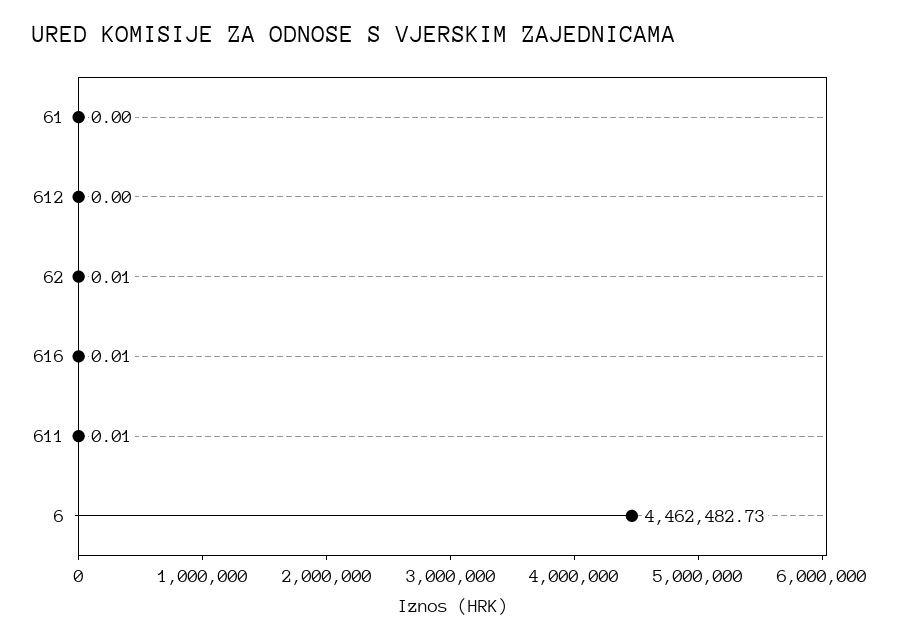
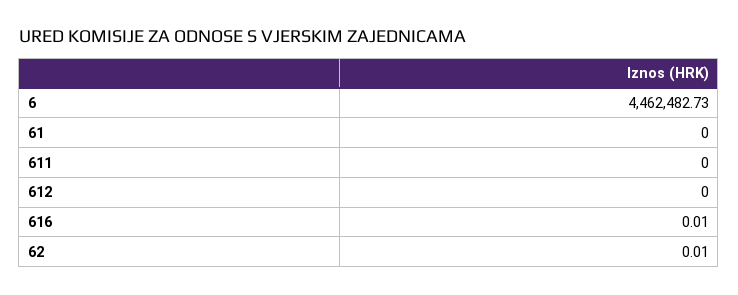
  {
    "61": 0,
    "612": 0,
    "62": 0.01,
    "616": 0.01,
-   "611": 0.01,
+   "611": 0,
    "6": 4462482.73
  }

